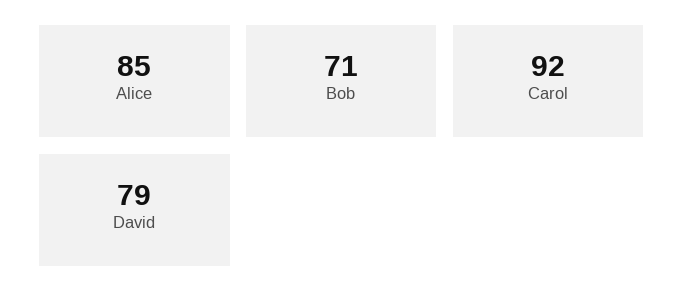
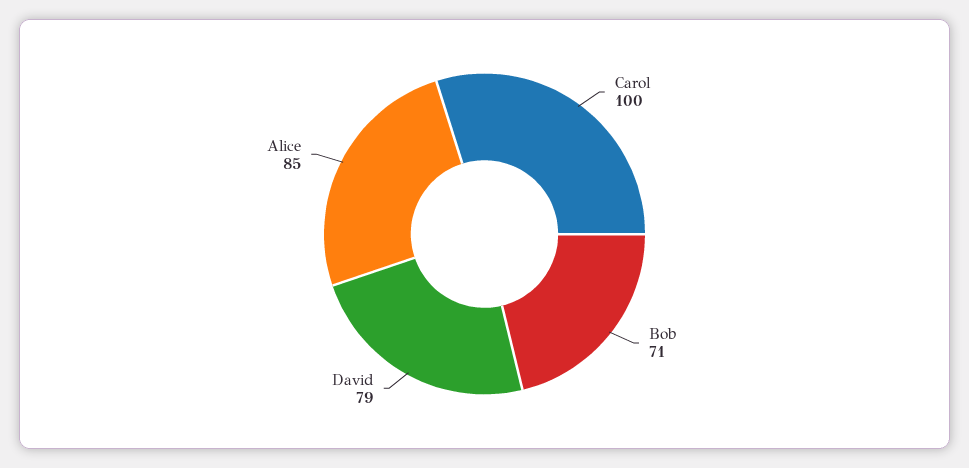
  {
    "Alice": 85,
    "Bob": 71,
-   "Carol": 92,
+   "Carol": 100,
    "David": 79
  }

